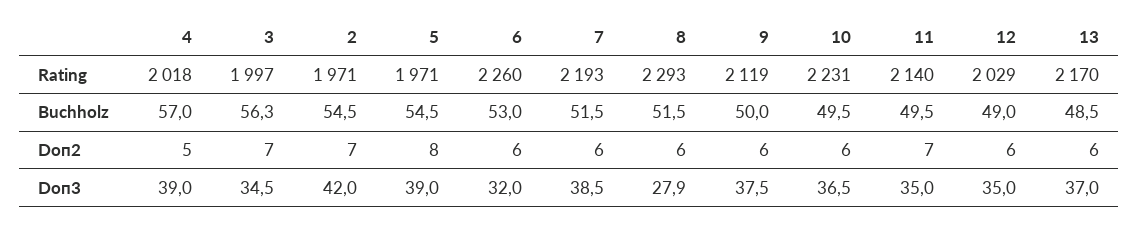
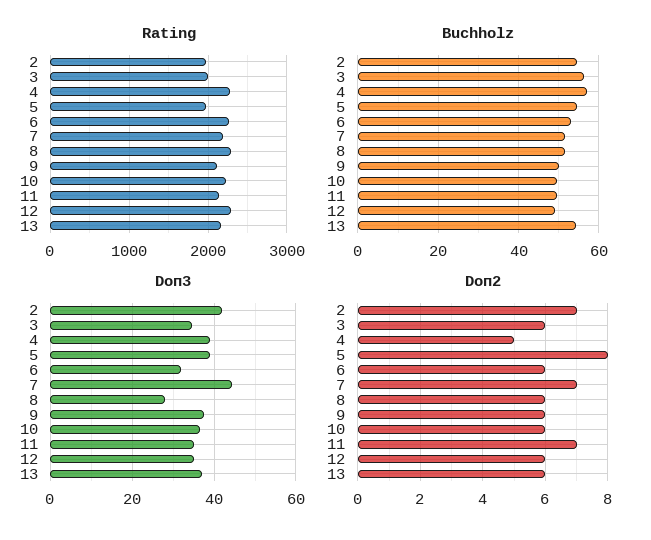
  {
    "Rating": {
-     "4": 2018,
+     "4": 2300,
      "3": 1997,
      "2": 1971,
      "5": 1971,
      "6": 2260,
      "7": 2193,
      "8": 2293,
      "9": 2119,
      "10": 2231,
      "11": 2140,
-     "12": 2029,
+     "12": 2300,
      "13": 2170
    },
    "Buchholz": {
      "4": 57,
      "3": 56.3,
      "2": 54.5,
      "5": 54.5,
      "6": 53,
      "7": 51.5,
      "8": 51.5,
      "9": 50,
      "10": 49.5,
      "11": 49.5,
      "12": 49,
-     "13": 48.5
+     "13": 54
    },
    "Doп2": {
      "4": 5,
-     "3": 7,
+     "3": 6,
      "2": 7,
      "5": 8,
      "6": 6,
-     "7": 6,
+     "7": 7,
      "8": 6,
      "9": 6,
      "10": 6,
      "11": 7,
      "12": 6,
      "13": 6
    },
    "Doп3": {
      "4": 39,
      "3": 34.5,
      "2": 42,
      "5": 39,
      "6": 32,
-     "7": 38.5,
+     "7": 44,
      "8": 27.9,
      "9": 37.5,
      "10": 36.5,
      "11": 35,
      "12": 35,
      "13": 37
    }
  }

